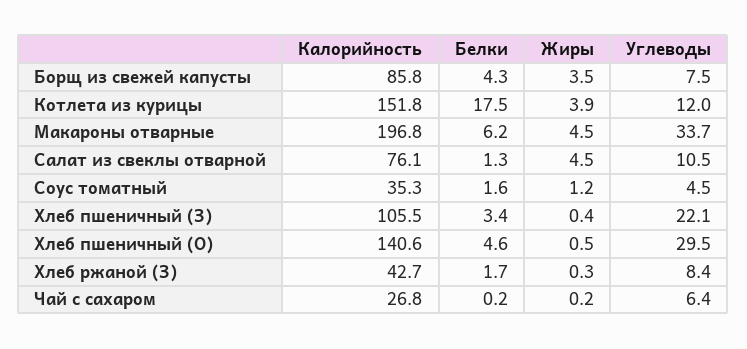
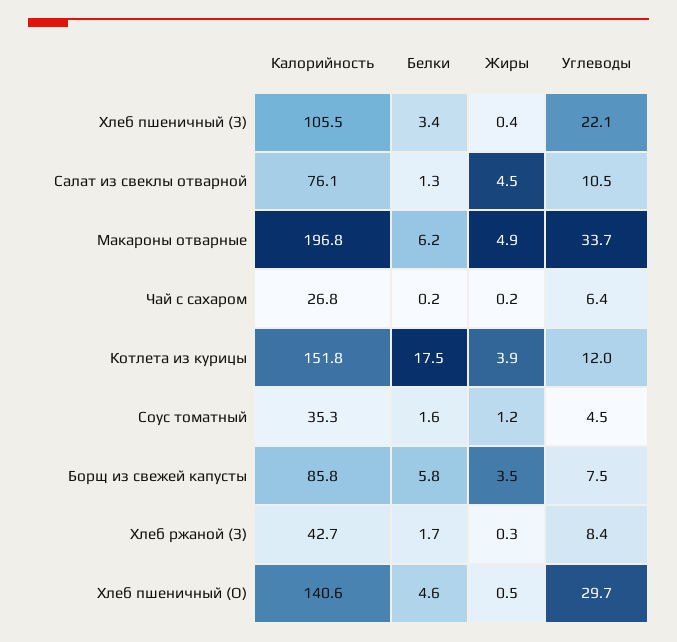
  {
    "Калорийность": {
      "Борщ из свежей капусты": 85.8,
      "Котлета из курицы": 151.8,
      "Макароны отварные": 196.8,
      "Салат из свеклы отварной": 76.1,
      "Соус томатный": 35.3,
      "Хлеб пшеничный (З)": 105.5,
      "Хлеб пшеничный (О)": 140.6,
      "Хлеб ржаной (З)": 42.7,
      "Чай с сахаром": 26.8
    },
    "Белки": {
-     "Борщ из свежей капусты": 4.3,
+     "Борщ из свежей капусты": 5.8,
      "Котлета из курицы": 17.5,
      "Макароны отварные": 6.2,
      "Салат из свеклы отварной": 1.3,
      "Соус томатный": 1.6,
      "Хлеб пшеничный (З)": 3.4,
      "Хлеб пшеничный (О)": 4.6,
      "Хлеб ржаной (З)": 1.7,
      "Чай с сахаром": 0.2
    },
    "Жиры": {
      "Борщ из свежей капусты": 3.5,
      "Котлета из курицы": 3.9,
-     "Макароны отварные": 4.5,
+     "Макароны отварные": 4.9,
      "Салат из свеклы отварной": 4.5,
      "Соус томатный": 1.2,
      "Хлеб пшеничный (З)": 0.4,
      "Хлеб пшеничный (О)": 0.5,
      "Хлеб ржаной (З)": 0.3,
      "Чай с сахаром": 0.2
    },
    "Углеводы": {
      "Борщ из свежей капусты": 7.5,
      "Котлета из курицы": 12,
      "Макароны отварные": 33.7,
      "Салат из свеклы отварной": 10.5,
      "Соус томатный": 4.5,
      "Хлеб пшеничный (З)": 22.1,
-     "Хлеб пшеничный (О)": 29.5,
+     "Хлеб пшеничный (О)": 29.7,
      "Хлеб ржаной (З)": 8.4,
      "Чай с сахаром": 6.4
    }
  }

